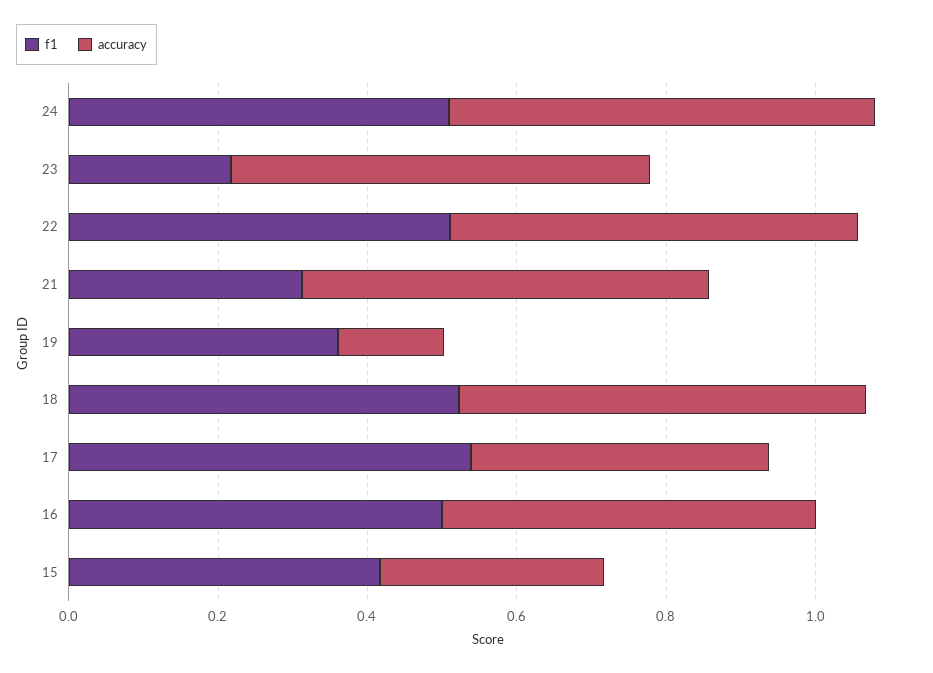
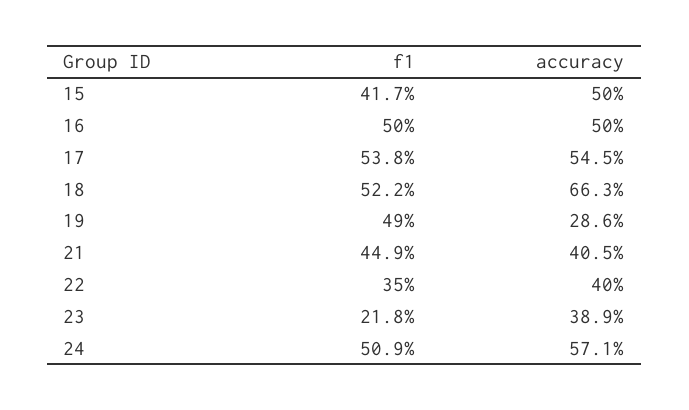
  {
    "f1": {
      "24": 0.509,
      "23": 0.218,
-     "22": 0.5,
+     "22": 0.35,
-     "21": 0.3,
+     "21": 0.449,
-     "19": 0.35,
+     "19": 0.49,
      "18": 0.522,
      "17": 0.538,
      "16": 0.5,
      "15": 0.417
    },
    "accuracy": {
      "24": 0.571,
-     "23": 0.55,
+     "23": 0.389,
-     "22": 0.55,
+     "22": 0.4,
-     "21": 0.55,
+     "21": 0.405,
-     "19": 0.15,
+     "19": 0.286,
-     "18": 0.55,
+     "18": 0.663,
-     "17": 0.4,
+     "17": 0.545,
      "16": 0.5,
-     "15": 0.3
+     "15": 0.5
    }
  }

